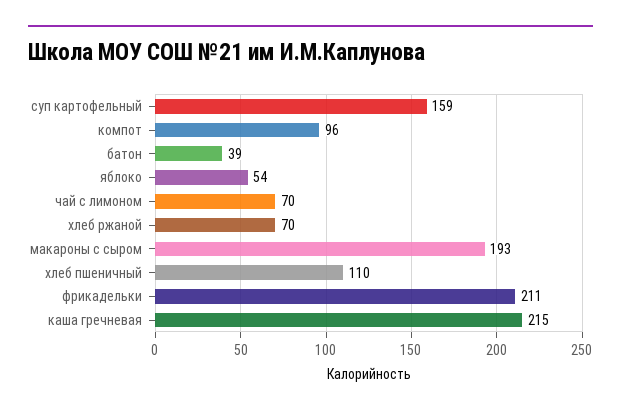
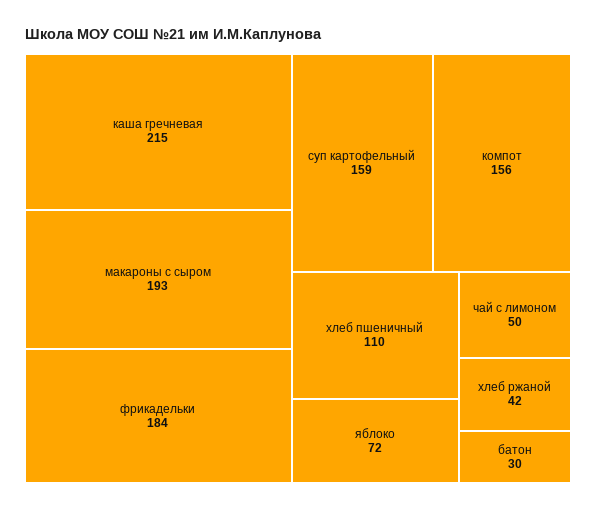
  {
    "суп картофельный": 159,
-   "компот": 96,
+   "компот": 156,
-   "батон": 39,
+   "батон": 30,
-   "яблоко": 54,
+   "яблоко": 72,
-   "чай с лимоном": 70,
+   "чай с лимоном": 50,
-   "хлеб ржаной": 70,
+   "хлеб ржаной": 42,
    "макароны с сыром": 193,
    "хлеб пшеничный": 110,
-   "фрикадельки": 211,
+   "фрикадельки": 184,
    "каша гречневая": 215
  }

